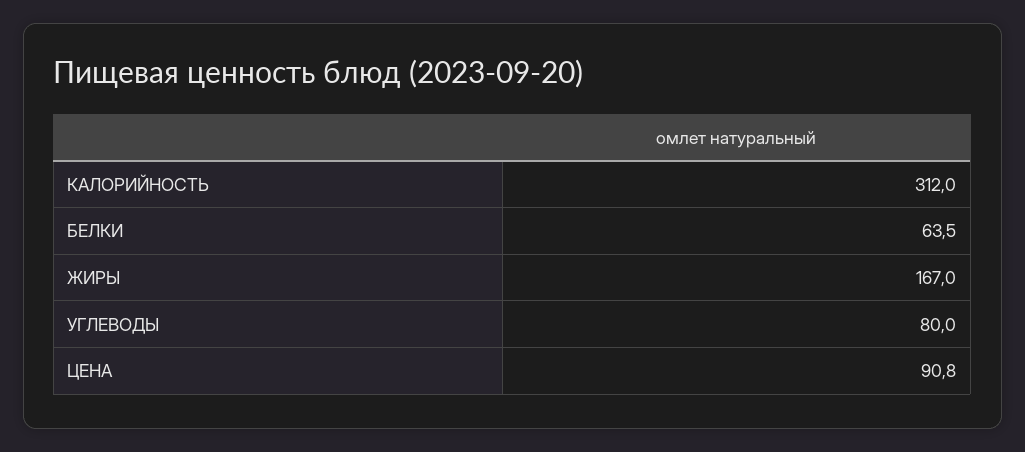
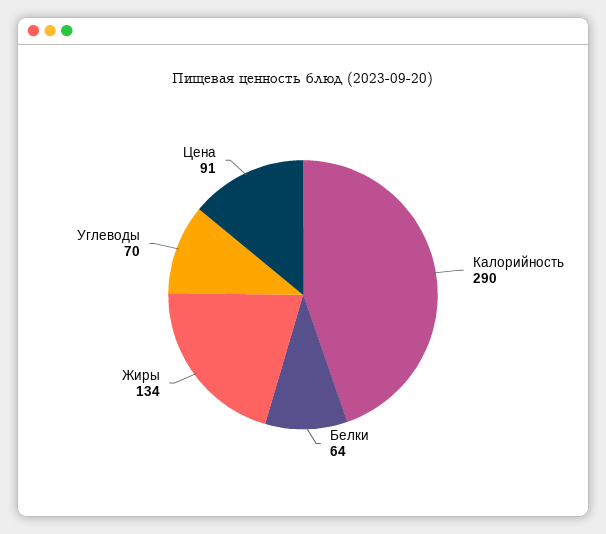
  {
-   "КАЛОРИЙНОСТЬ": 312,
+   "КАЛОРИЙНОСТЬ": 290,
    "БЕЛКИ": 63.5,
-   "ЖИРЫ": 167,
+   "ЖИРЫ": 134,
-   "УГЛЕВОДЫ": 80,
+   "УГЛЕВОДЫ": 70,
    "ЦЕНА": 90.8
  }

